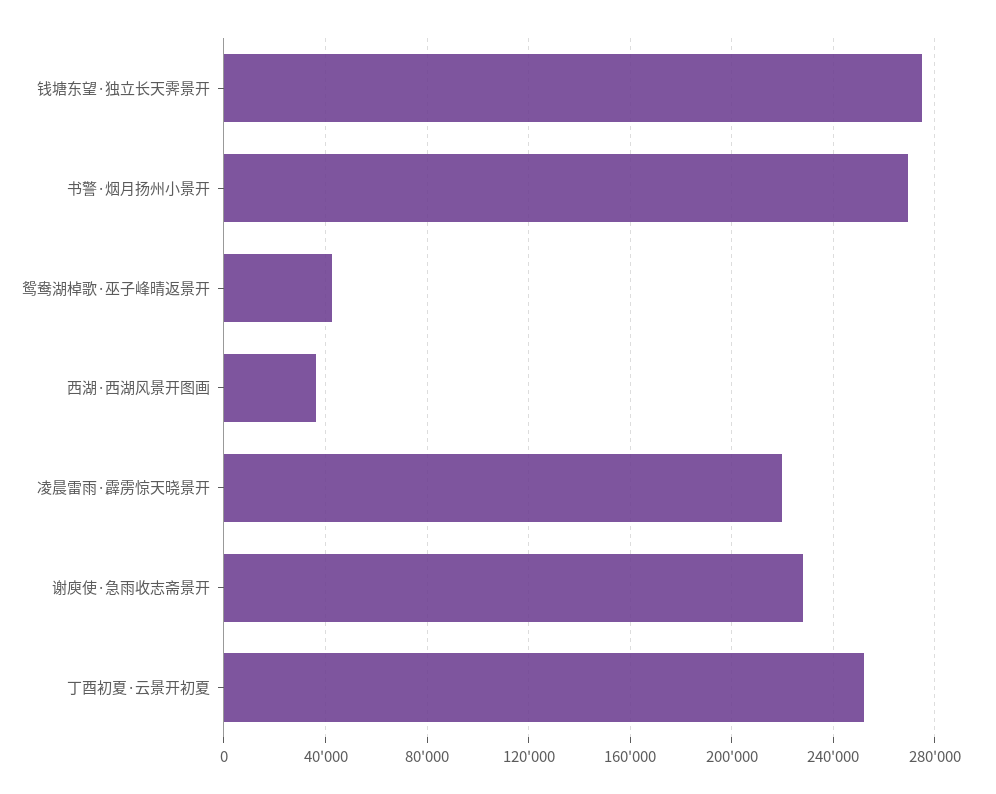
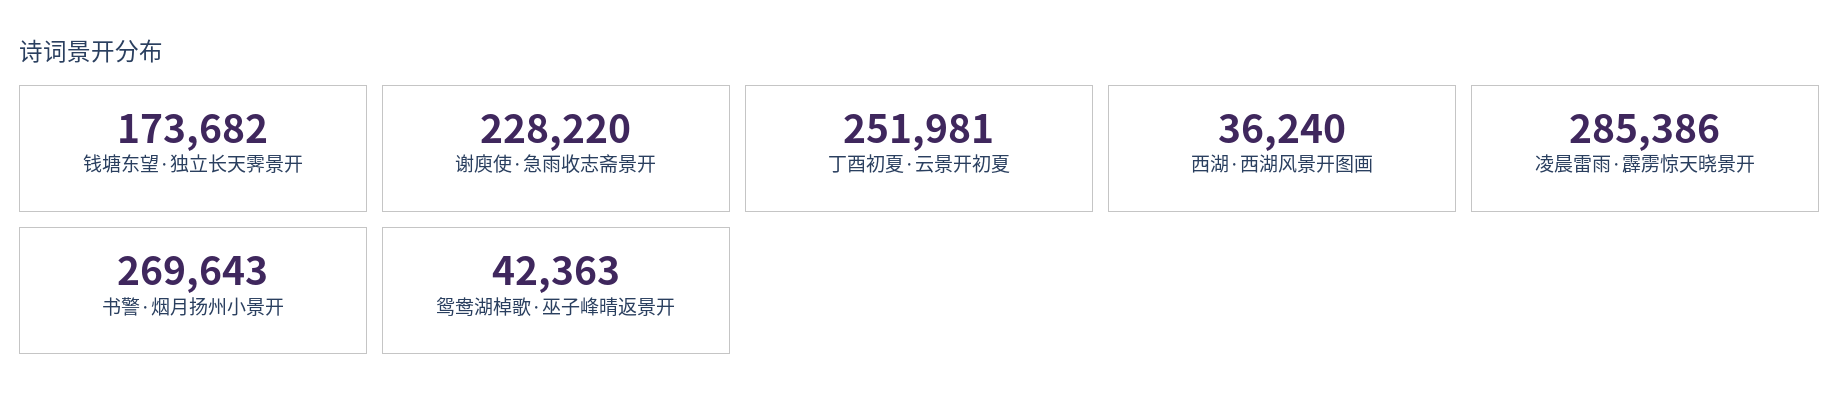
  {
-   "钱塘东望·独立长天霁景开": 275000,
+   "钱塘东望·独立长天霁景开": 173682,
    "书警·烟月扬州小景开": 269643,
    "鸳鸯湖棹歌·巫子峰晴返景开": 42363,
    "西湖·西湖风景开图画": 36240,
-   "凌晨雷雨·霹雳惊天晓景开": 220000,
+   "凌晨雷雨·霹雳惊天晓景开": 285386,
    "谢庾使·急雨收志斋景开": 228220,
    "丁酉初夏·云景开初夏": 251981
  }

